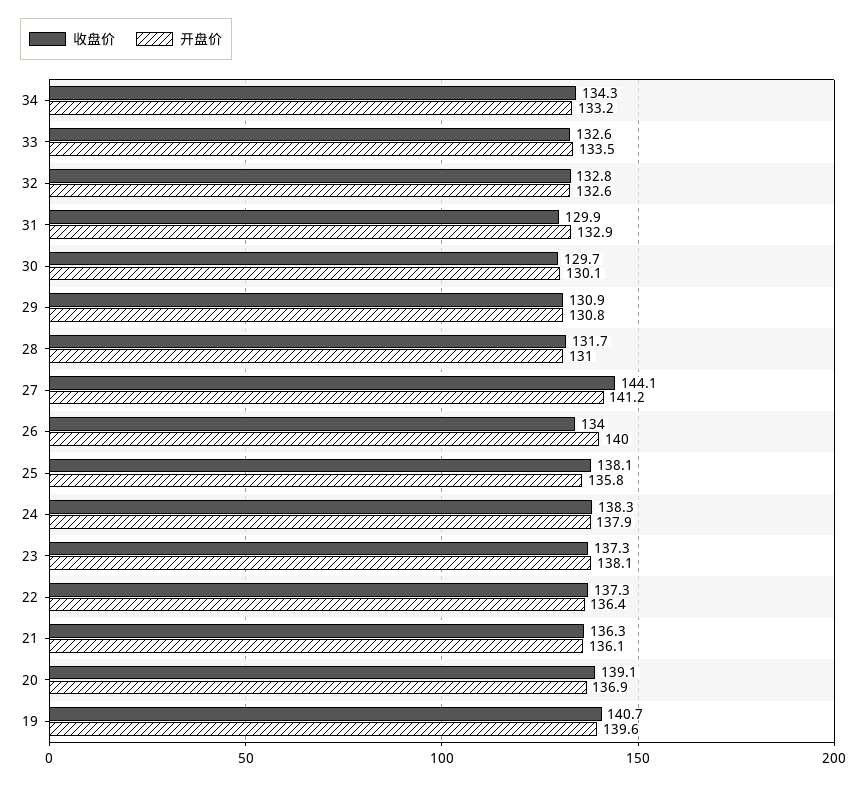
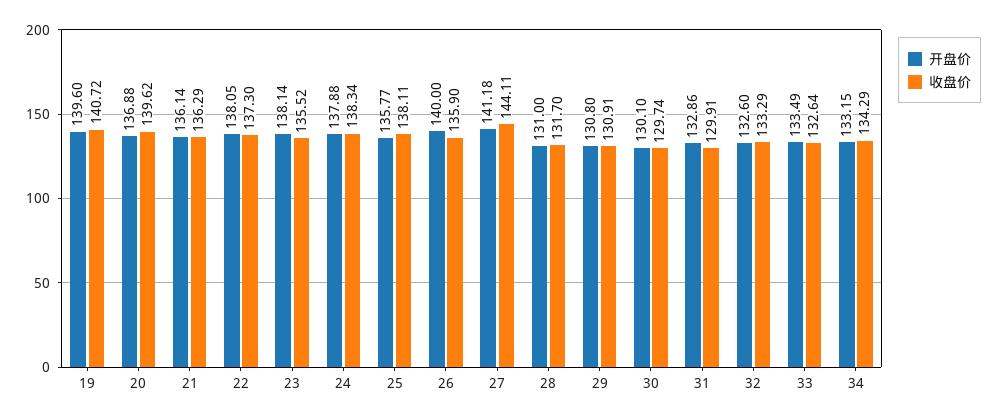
  {
    "收盘价": {
      "34": 134.29,
      "33": 132.64,
-     "32": 132.8,
+     "32": 133.29,
      "31": 129.91,
      "30": 129.74,
      "29": 130.91,
      "28": 131.7,
      "27": 144.11,
-     "26": 134,
+     "26": 135.9,
      "25": 138.11,
      "24": 138.34,
-     "23": 137.3,
+     "23": 135.52,
      "22": 137.3,
      "21": 136.29,
-     "20": 139.1,
+     "20": 139.62,
      "19": 140.72
    },
    "开盘价": {
      "34": 133.15,
      "33": 133.49,
      "32": 132.6,
      "31": 132.86,
      "30": 130.1,
      "29": 130.8,
      "28": 131,
      "27": 141.18,
      "26": 140,
      "25": 135.77,
      "24": 137.88,
      "23": 138.14,
-     "22": 136.4,
+     "22": 138.05,
      "21": 136.14,
      "20": 136.88,
      "19": 139.6
    }
  }

